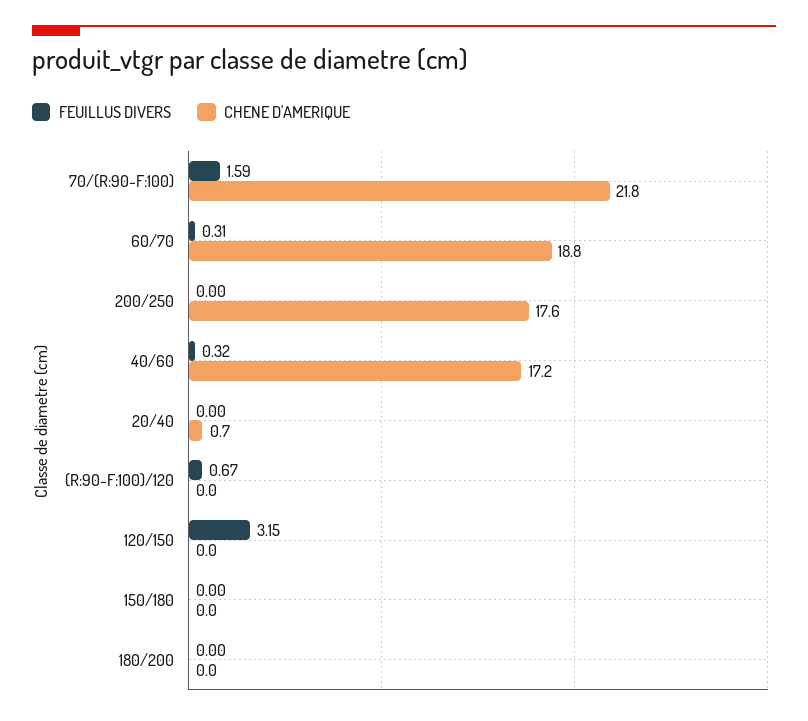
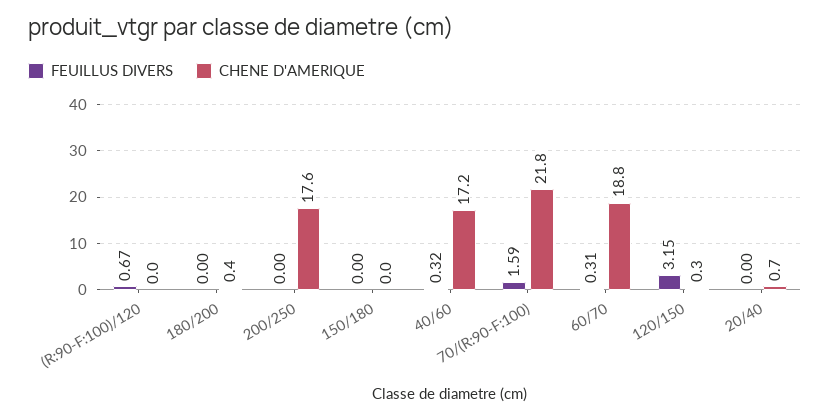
  {
    "FEUILLUS DIVERS": {
      "70/(R:90-F:100)": 1.59,
      "60/70": 0.31,
      "200/250": 0,
      "40/60": 0.32,
      "20/40": 0,
      "(R:90-F:100)/120": 0.67,
      "120/150": 3.15,
      "150/180": 0,
      "180/200": 0
    },
    "CHENE D'AMERIQUE": {
      "70/(R:90-F:100)": 21.8,
      "60/70": 18.8,
      "200/250": 17.6,
      "40/60": 17.2,
      "20/40": 0.7,
      "(R:90-F:100)/120": 0,
-     "120/150": 0,
+     "120/150": 0.3,
      "150/180": 0,
-     "180/200": 0
+     "180/200": 0.4
    }
  }

